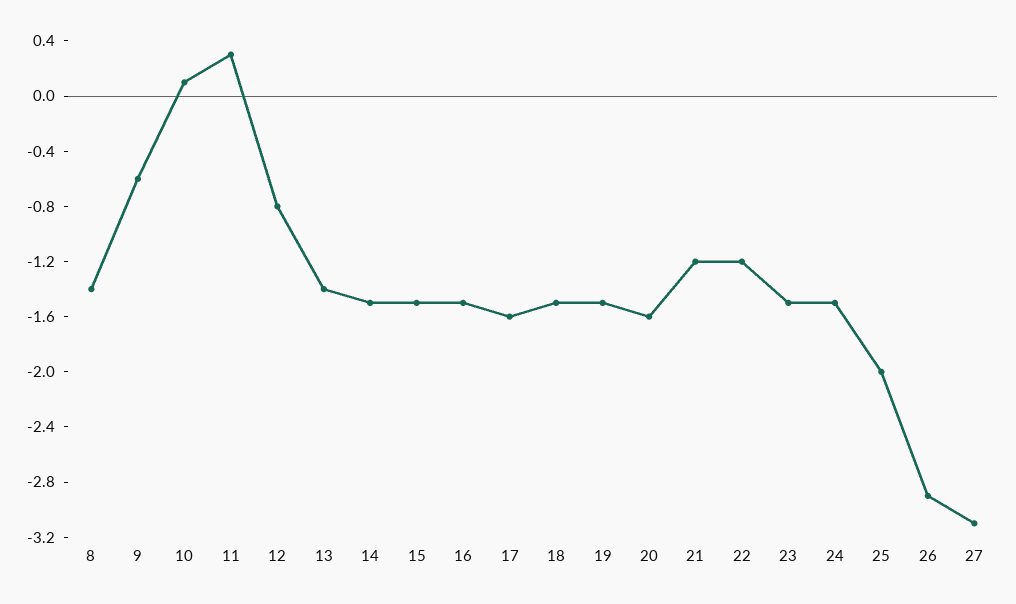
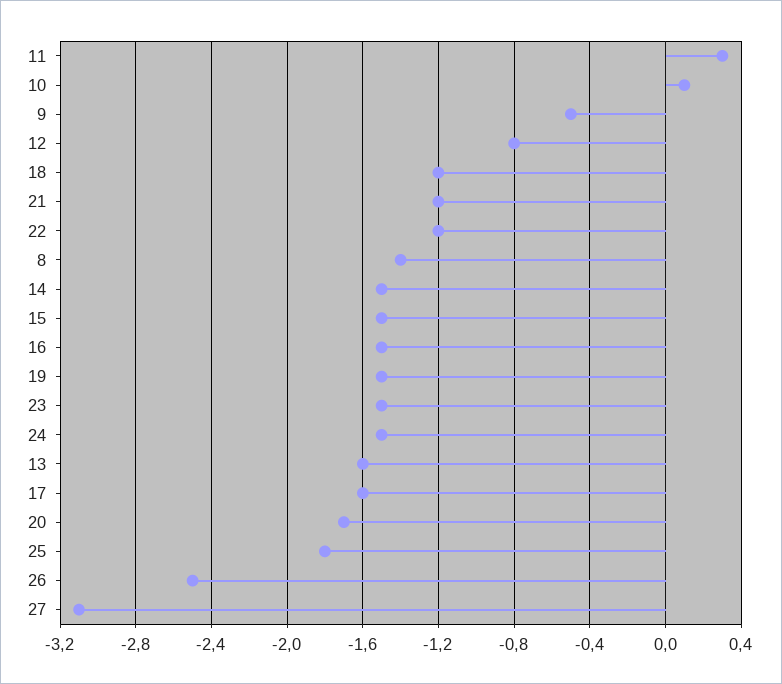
  {
    "8": -1.4,
-   "9": -0.6,
+   "9": -0.5,
    "10": 0.1,
    "11": 0.3,
    "12": -0.8,
-   "13": -1.4,
+   "13": -1.6,
    "14": -1.5,
    "15": -1.5,
    "16": -1.5,
    "17": -1.6,
-   "18": -1.5,
+   "18": -1.2,
    "19": -1.5,
-   "20": -1.6,
+   "20": -1.7,
    "21": -1.2,
    "22": -1.2,
    "23": -1.5,
    "24": -1.5,
-   "25": -2,
+   "25": -1.8,
-   "26": -2.9,
+   "26": -2.5,
    "27": -3.1
  }

